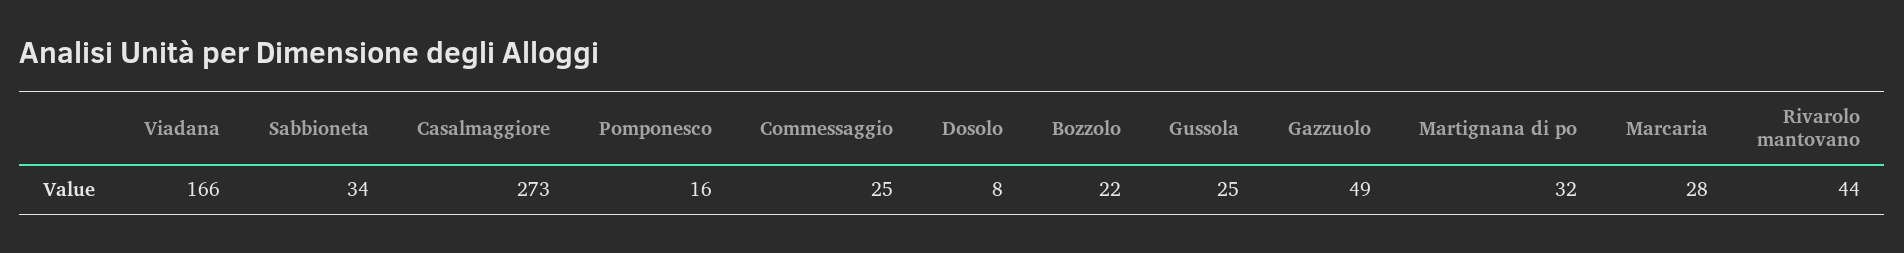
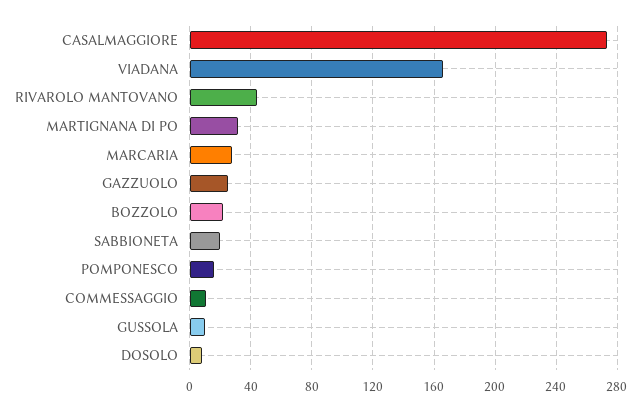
  {
    "Viadana": 166,
-   "Sabbioneta": 34,
+   "Sabbioneta": 20,
    "Casalmaggiore": 273,
    "Pomponesco": 16,
-   "Commessaggio": 25,
+   "Commessaggio": 10,
    "Dosolo": 8,
    "Bozzolo": 22,
-   "Gussola": 25,
+   "Gussola": 10,
-   "Gazzuolo": 49,
+   "Gazzuolo": 25,
    "Martignana di po": 32,
    "Marcaria": 28,
    "Rivarolo mantovano": 44
  }

